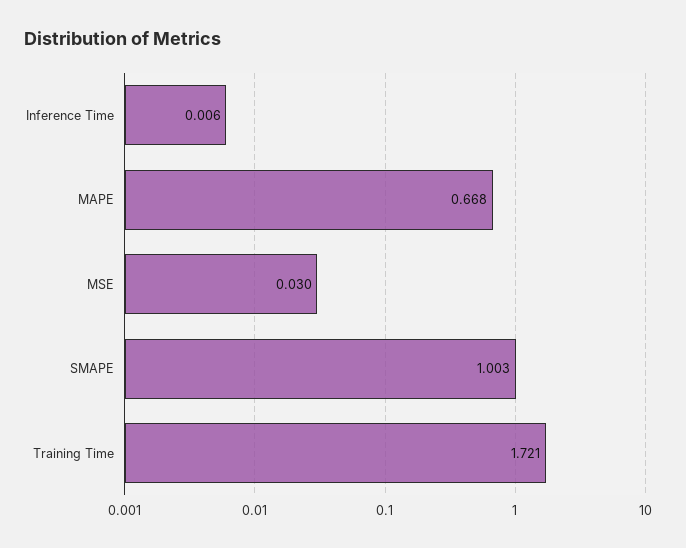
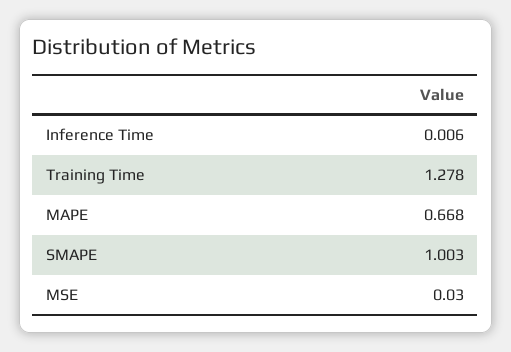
  {
    "Inference Time": 0.006,
    "MAPE": 0.668,
    "MSE": 0.03,
    "SMAPE": 1.003,
-   "Training Time": 1.721
+   "Training Time": 1.278
  }

